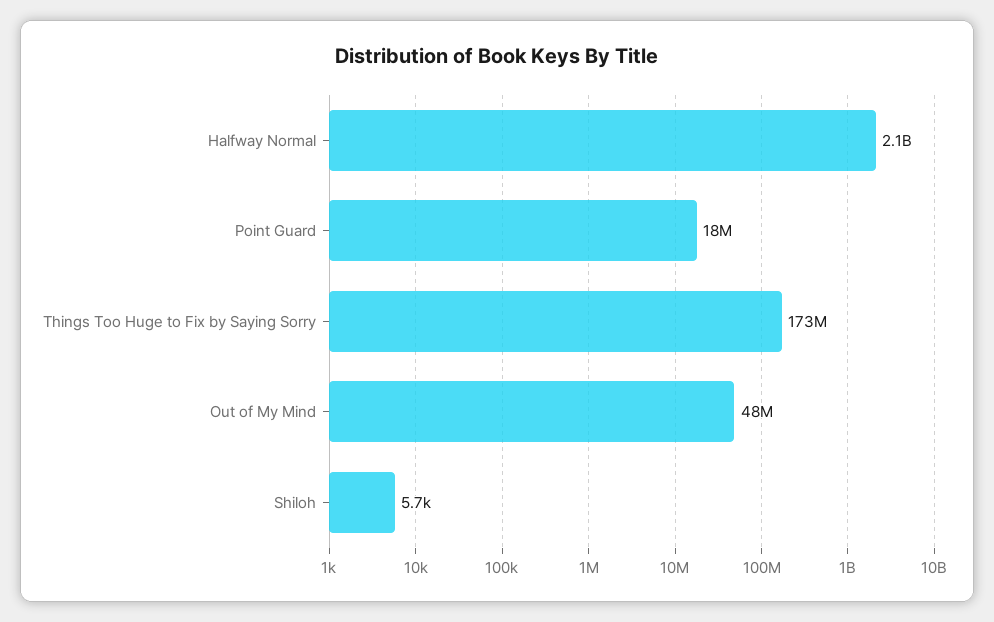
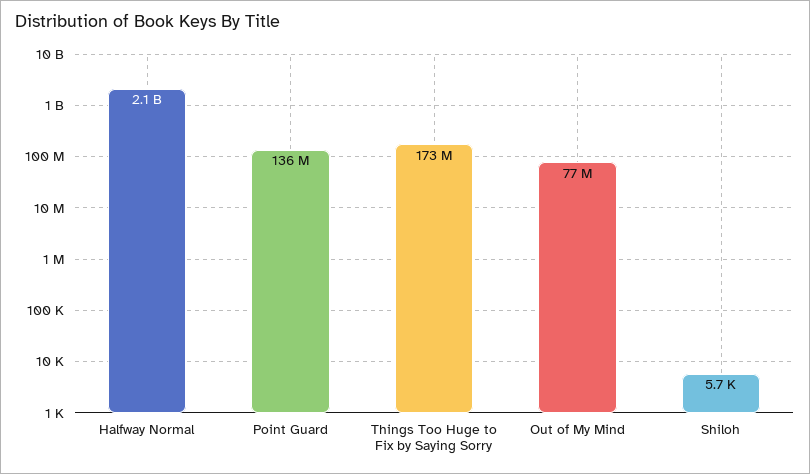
  {
    "Halfway Normal": 2100000000,
-   "Point Guard": 18000000,
+   "Point Guard": 136000000,
    "Things Too Huge to Fix by Saying Sorry": 173000000,
-   "Out of My Mind": 48000000,
+   "Out of My Mind": 77000000,
    "Shiloh": 5700
  }

